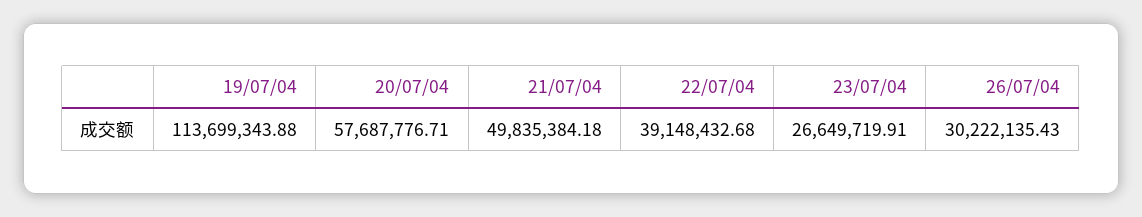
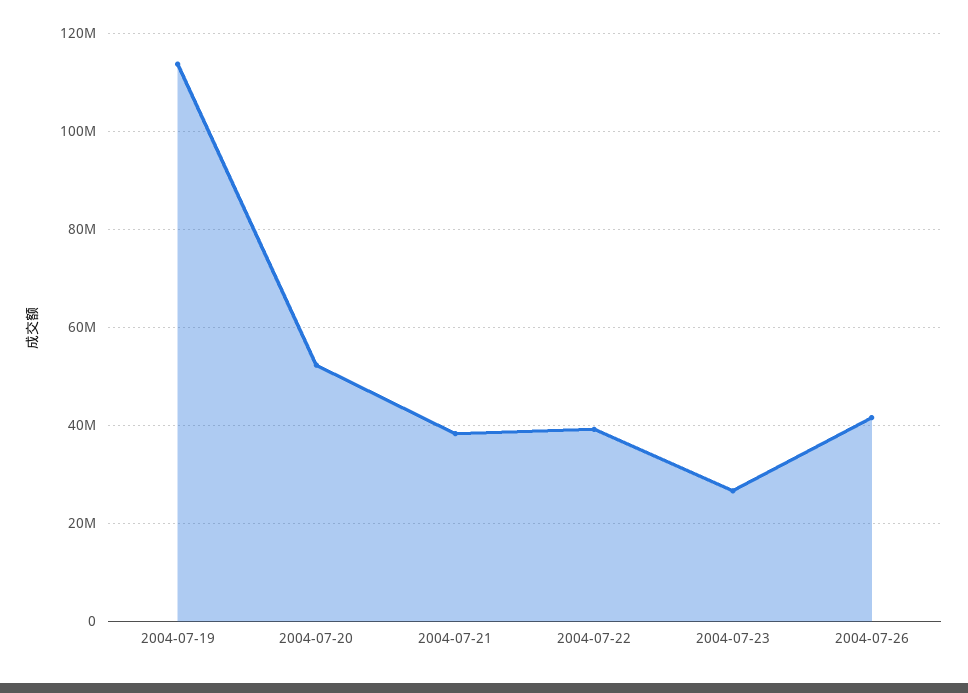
  {
    "19/07/04": 113699343.88,
-   "20/07/04": 57687776.71,
+   "20/07/04": 52000000,
-   "21/07/04": 49835384.18,
+   "21/07/04": 38000000,
    "22/07/04": 39148432.68,
    "23/07/04": 26649719.91,
-   "26/07/04": 30222135.43
+   "26/07/04": 42000000
  }

